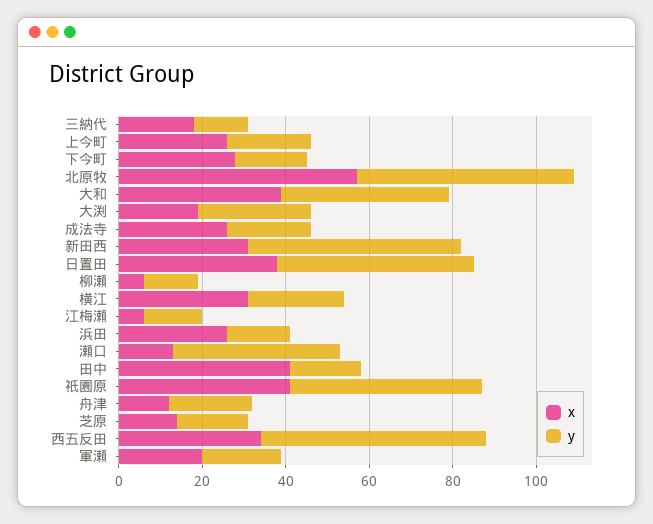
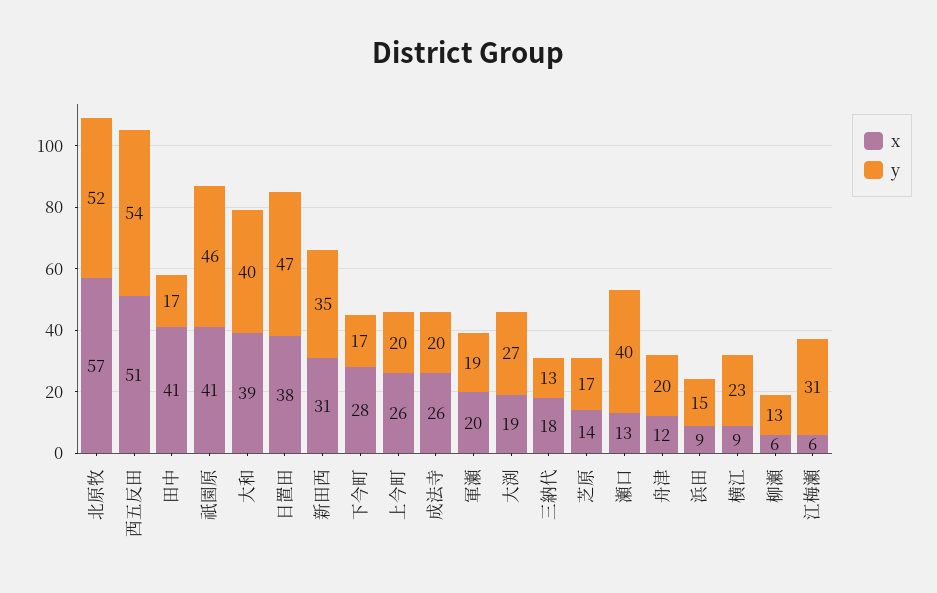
  {
    "x": {
      "三納代": 18,
      "上今町": 26,
      "下今町": 28,
      "北原牧": 57,
      "大和": 39,
      "大渕": 19,
      "成法寺": 26,
      "新田西": 31,
      "日置田": 38,
      "柳瀬": 6,
-     "横江": 30,
+     "横江": 9,
      "江梅瀬": 6,
-     "浜田": 25,
+     "浜田": 9,
      "瀬口": 13,
      "田中": 41,
      "祇園原": 41,
      "舟津": 12,
      "芝原": 14,
-     "西五反田": 35,
+     "西五反田": 51,
      "軍瀬": 20
    },
    "y": {
      "三納代": 13,
      "上今町": 20,
      "下今町": 17,
      "北原牧": 52,
      "大和": 40,
      "大渕": 27,
      "成法寺": 20,
-     "新田西": 50,
+     "新田西": 35,
      "日置田": 47,
      "柳瀬": 13,
      "横江": 23,
-     "江梅瀬": 15,
+     "江梅瀬": 31,
      "浜田": 15,
      "瀬口": 40,
      "田中": 17,
      "祇園原": 46,
      "舟津": 20,
      "芝原": 17,
      "西五反田": 54,
      "軍瀬": 19
    }
  }

